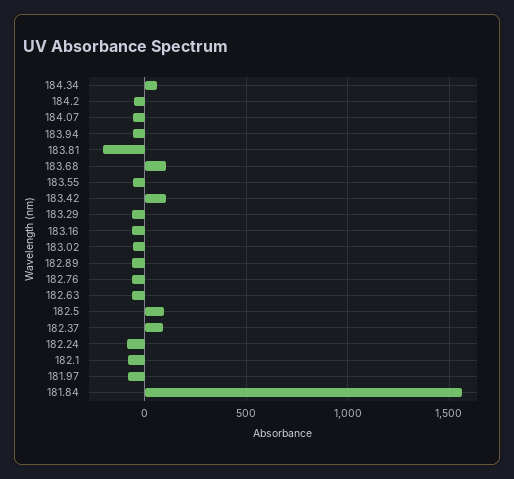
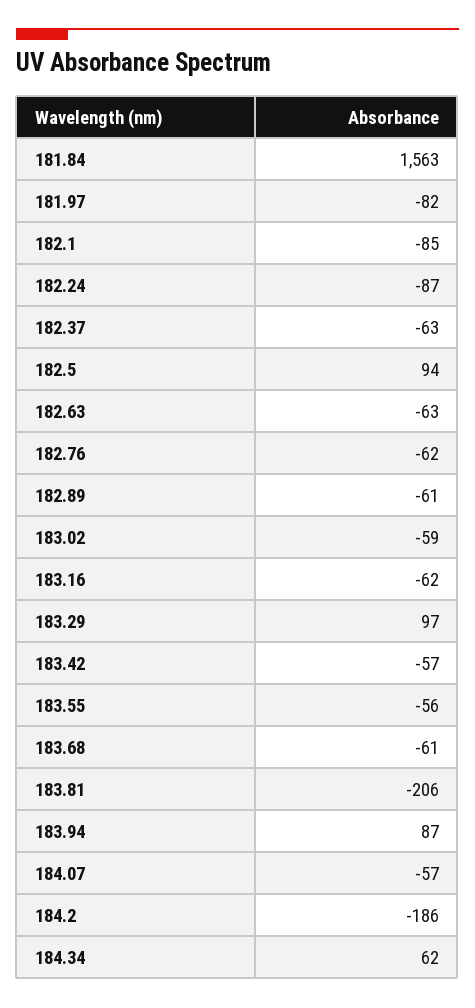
  {
    "184.34": 62,
-   "184.2": -50,
+   "184.2": -186,
    "184.07": -57,
-   "183.94": -50,
+   "183.94": 87,
    "183.81": -206,
-   "183.68": 100,
+   "183.68": -61,
    "183.55": -56,
-   "183.42": 100,
+   "183.42": -57,
-   "183.29": -50,
+   "183.29": 97,
    "183.16": -62,
    "183.02": -59,
    "182.89": -61,
    "182.76": -62,
    "182.63": -63,
    "182.5": 94,
-   "182.37": 100,
+   "182.37": -63,
    "182.24": -87,
    "182.1": -85,
    "181.97": -82,
    "181.84": 1563
  }

